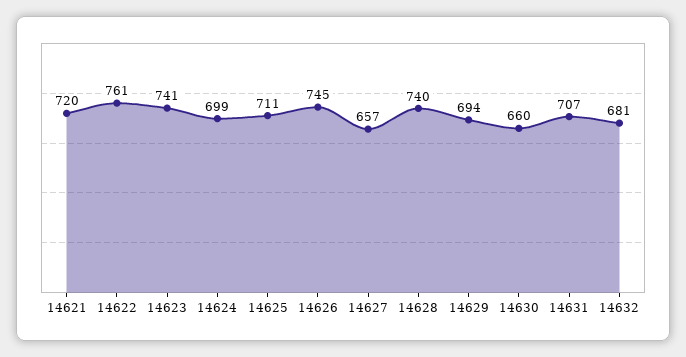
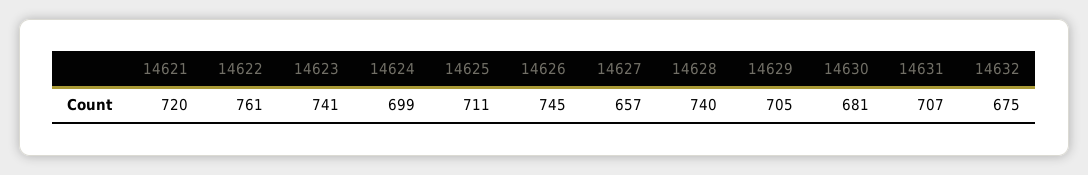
  {
    "14621": 720,
    "14622": 761,
    "14623": 741,
    "14624": 699,
    "14625": 711,
    "14626": 745,
    "14627": 657,
    "14628": 740,
-   "14629": 694,
+   "14629": 705,
-   "14630": 660,
+   "14630": 681,
    "14631": 707,
-   "14632": 681
+   "14632": 675
  }

